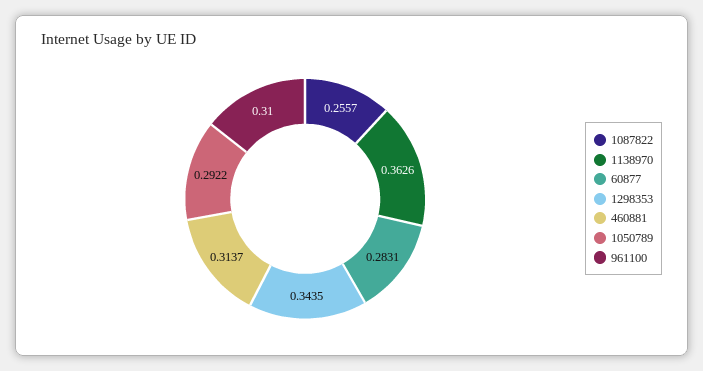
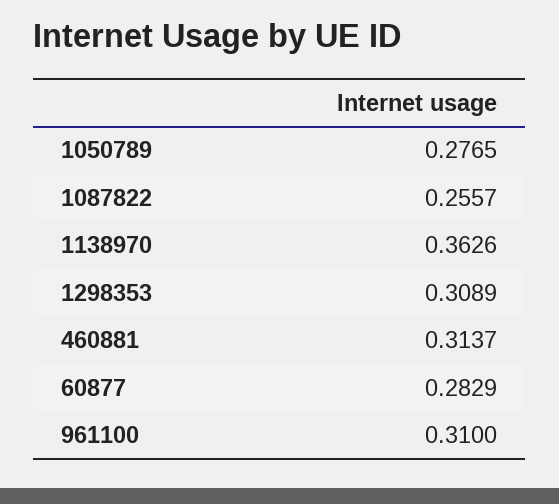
  {
    "1087822": 0.2557,
    "1138970": 0.3626,
-   "60877": 0.2831,
+   "60877": 0.2829,
-   "1298353": 0.3435,
+   "1298353": 0.3089,
    "460881": 0.3137,
-   "1050789": 0.2922,
+   "1050789": 0.2765,
    "961100": 0.31
  }

